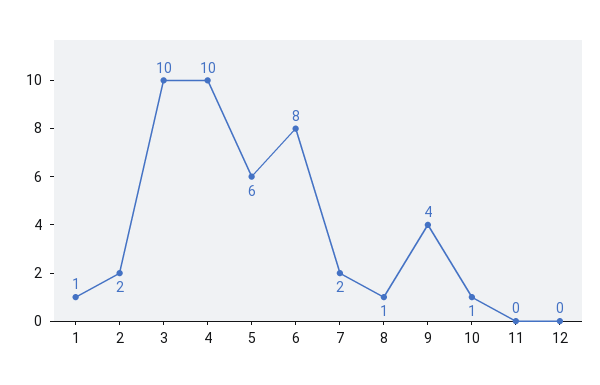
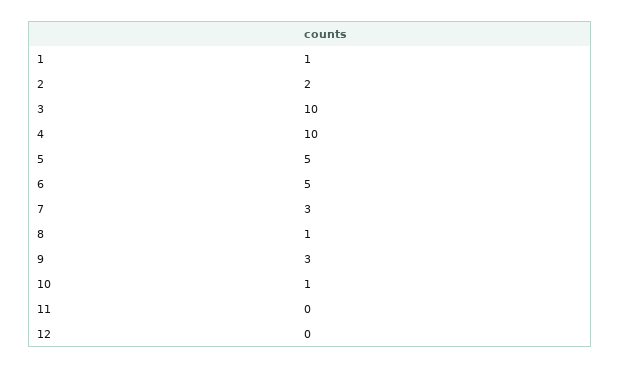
  {
    "1": 1,
    "2": 2,
    "3": 10,
    "4": 10,
-   "5": 6,
+   "5": 5,
-   "6": 8,
+   "6": 5,
-   "7": 2,
+   "7": 3,
    "8": 1,
-   "9": 4,
+   "9": 3,
    "10": 1,
    "11": 0,
    "12": 0
  }

